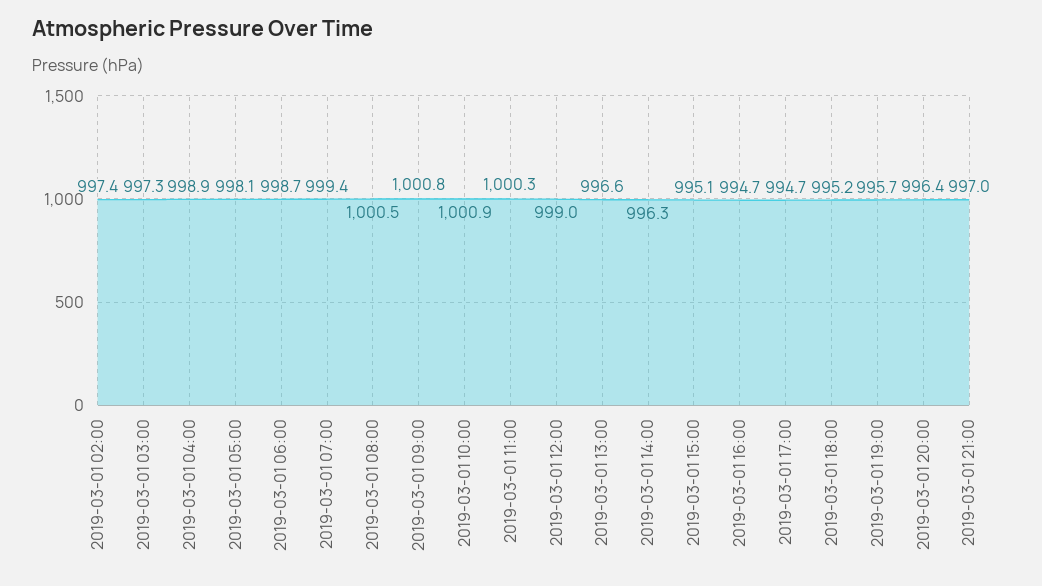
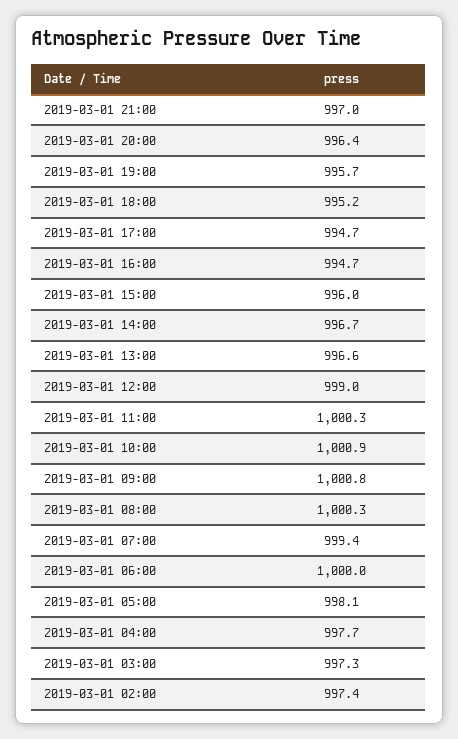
  {
    "2019-03-01 02:00": 997.4,
    "2019-03-01 03:00": 997.3,
-   "2019-03-01 04:00": 998.9,
+   "2019-03-01 04:00": 997.7,
    "2019-03-01 05:00": 998.1,
-   "2019-03-01 06:00": 998.7,
+   "2019-03-01 06:00": 1000,
    "2019-03-01 07:00": 999.4,
-   "2019-03-01 08:00": 1000.5,
+   "2019-03-01 08:00": 1000.3,
    "2019-03-01 09:00": 1000.8,
    "2019-03-01 10:00": 1000.9,
    "2019-03-01 11:00": 1000.3,
    "2019-03-01 12:00": 999,
    "2019-03-01 13:00": 996.6,
-   "2019-03-01 14:00": 996.3,
+   "2019-03-01 14:00": 996.7,
-   "2019-03-01 15:00": 995.1,
+   "2019-03-01 15:00": 996,
    "2019-03-01 16:00": 994.7,
    "2019-03-01 17:00": 994.7,
    "2019-03-01 18:00": 995.2,
    "2019-03-01 19:00": 995.7,
    "2019-03-01 20:00": 996.4,
    "2019-03-01 21:00": 997
  }

